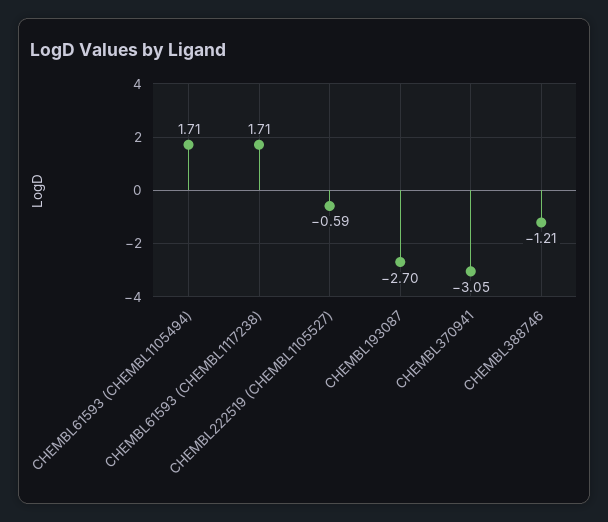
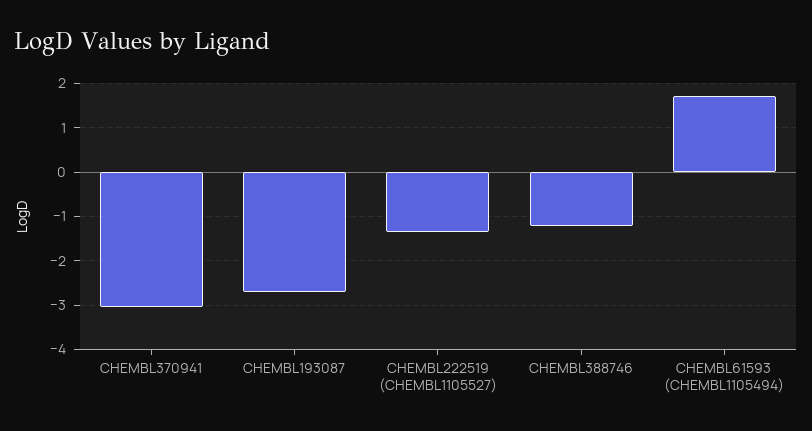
  {
    "CHEMBL61593 (CHEMBL1105494)": 1.71,
-   "CHEMBL61593 (CHEMBL1117238)": 1.71,
-   "CHEMBL222519 (CHEMBL1105527)": -0.59,
+   "CHEMBL222519 (CHEMBL1105527)": -1.4,
    "CHEMBL193087": -2.7,
    "CHEMBL370941": -3.05,
    "CHEMBL388746": -1.21
  }

